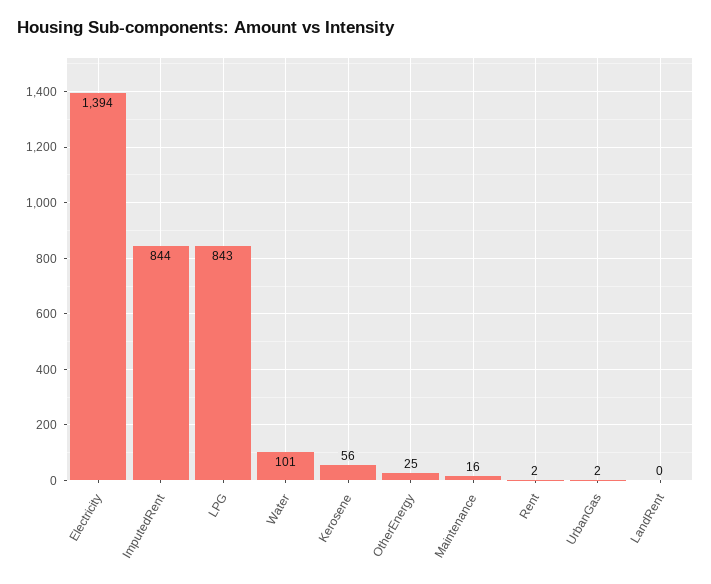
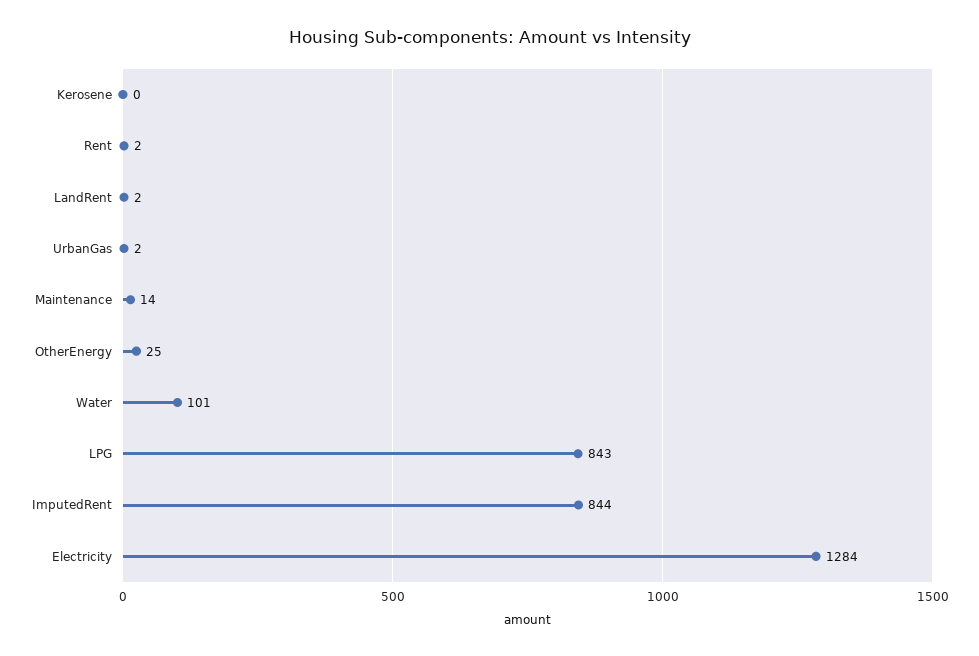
  {
-   "Electricity": 1394,
+   "Electricity": 1284,
    "ImputedRent": 844,
    "LPG": 843,
    "Water": 101,
-   "Kerosene": 56,
+   "Kerosene": 0,
    "OtherEnergy": 25,
-   "Maintenance": 16,
+   "Maintenance": 14,
    "Rent": 2,
    "UrbanGas": 2,
-   "LandRent": 0
+   "LandRent": 2
  }

